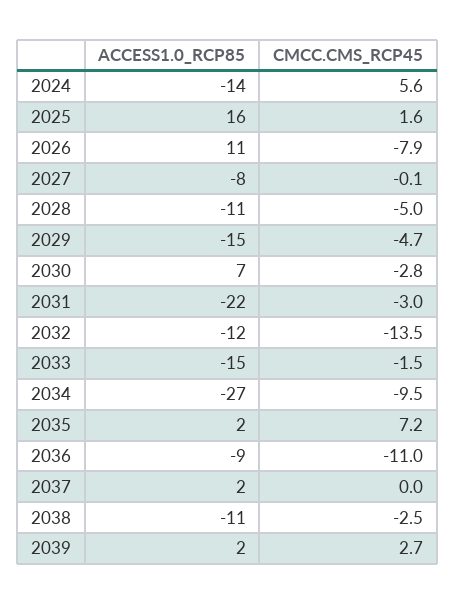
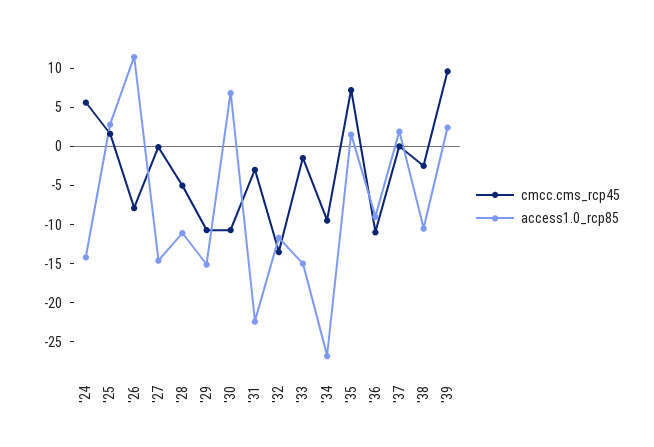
  {
    "ACCESS1.0_RCP85": {
      "2024": -14,
-     "2025": 16,
+     "2025": 2.5,
      "2026": 11,
-     "2027": -8,
+     "2027": -15,
      "2028": -11,
      "2029": -15,
      "2030": 7,
      "2031": -22,
      "2032": -12,
      "2033": -15,
      "2034": -27,
      "2035": 2,
      "2036": -9,
      "2037": 2,
      "2038": -11,
      "2039": 2
    },
    "CMCC.CMS_RCP45": {
      "2024": 5.6,
      "2025": 1.6,
      "2026": -7.9,
      "2027": -0.1,
      "2028": -5,
-     "2029": -4.7,
+     "2029": -10,
-     "2030": -2.8,
+     "2030": -10,
      "2031": -3,
      "2032": -13.5,
      "2033": -1.5,
      "2034": -9.5,
      "2035": 7.2,
      "2036": -11,
      "2037": 0,
      "2038": -2.5,
-     "2039": 2.7
+     "2039": 10
    }
  }

